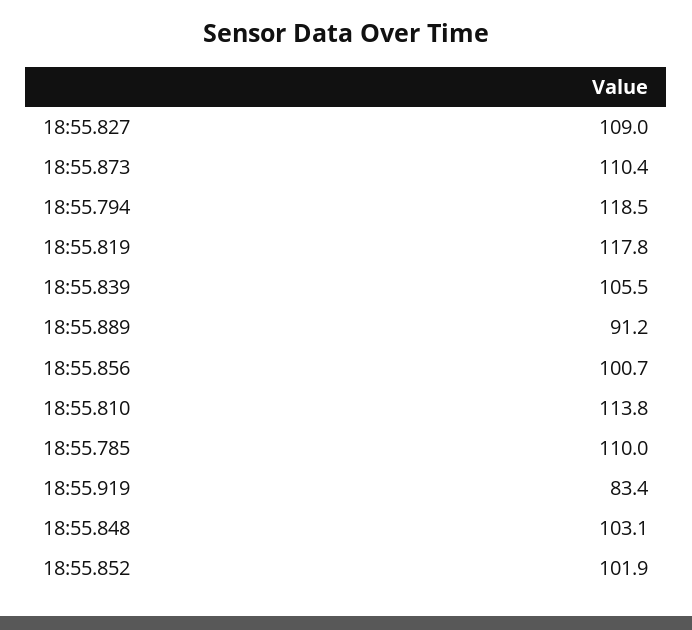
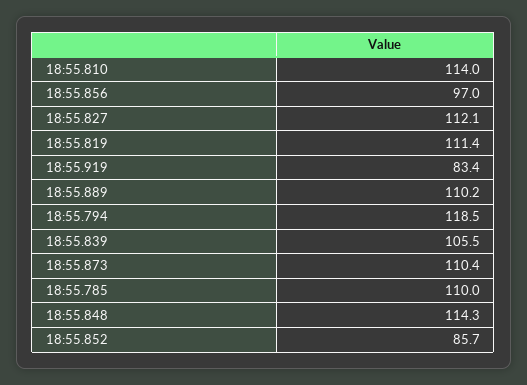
  {
-   "18:55.827": 109,
+   "18:55.827": 112.1,
    "18:55.873": 110.4,
    "18:55.794": 118.5,
-   "18:55.819": 117.8,
+   "18:55.819": 111.4,
    "18:55.839": 105.5,
-   "18:55.889": 91.2,
+   "18:55.889": 110.2,
-   "18:55.856": 100.7,
+   "18:55.856": 97,
-   "18:55.810": 113.8,
+   "18:55.810": 114,
    "18:55.785": 110,
    "18:55.919": 83.4,
-   "18:55.848": 103.1,
+   "18:55.848": 114.3,
-   "18:55.852": 101.9
+   "18:55.852": 85.7
  }

